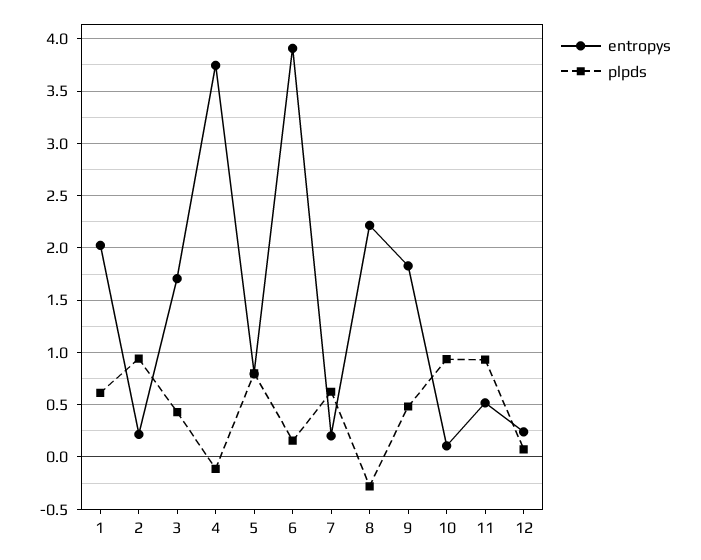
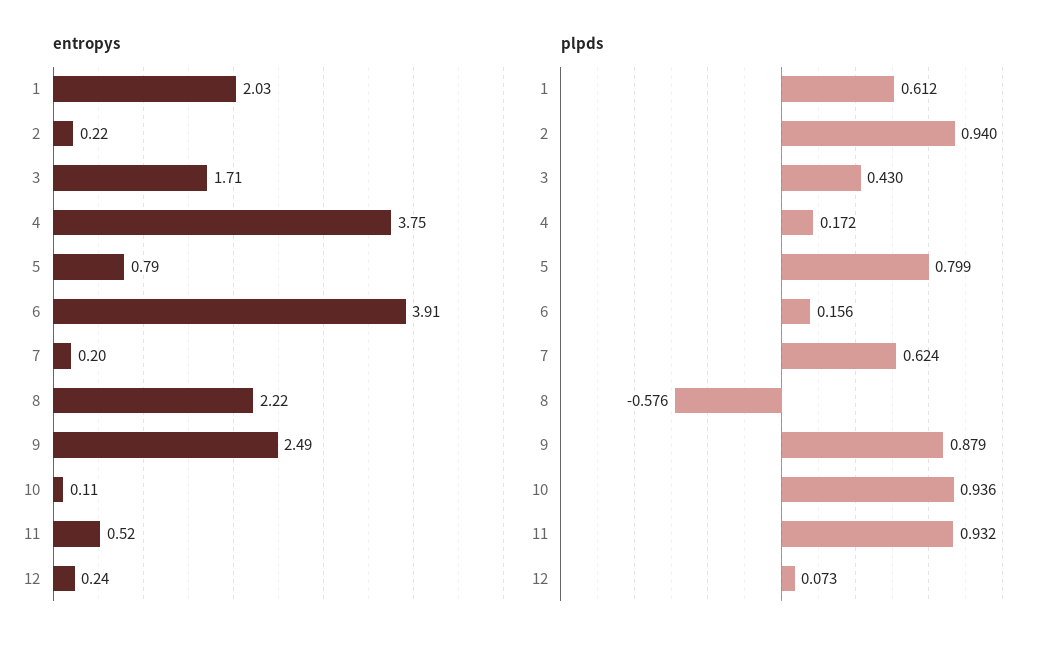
  {
    "entropys": {
      "1": 2.03,
      "2": 0.22,
      "3": 1.71,
      "4": 3.75,
      "5": 0.79,
      "6": 3.91,
      "7": 0.2,
      "8": 2.22,
-     "9": 1.8,
+     "9": 2.49,
      "10": 0.11,
      "11": 0.52,
      "12": 0.24
    },
    "plpds": {
      "1": 0.612,
      "2": 0.94,
      "3": 0.43,
-     "4": -0.1,
+     "4": 0.172,
      "5": 0.799,
      "6": 0.156,
      "7": 0.624,
-     "8": -0.3,
+     "8": -0.576,
-     "9": 0.5,
+     "9": 0.879,
      "10": 0.936,
      "11": 0.932,
      "12": 0.073
    }
  }

